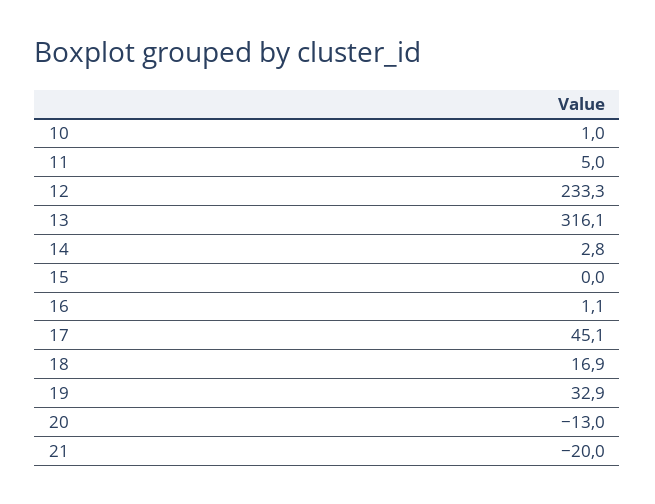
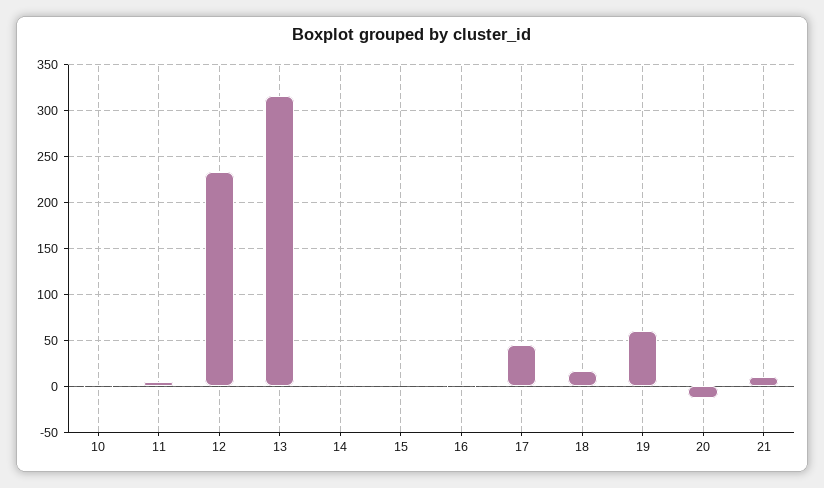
  {
    "10": 1,
    "11": 5,
    "12": 233.3,
    "13": 316.1,
    "14": 2.8,
    "15": 0,
    "16": 1.1,
    "17": 45.1,
    "18": 16.9,
-   "19": 32.9,
+   "19": 60,
    "20": -13,
-   "21": -20
+   "21": 10
  }

